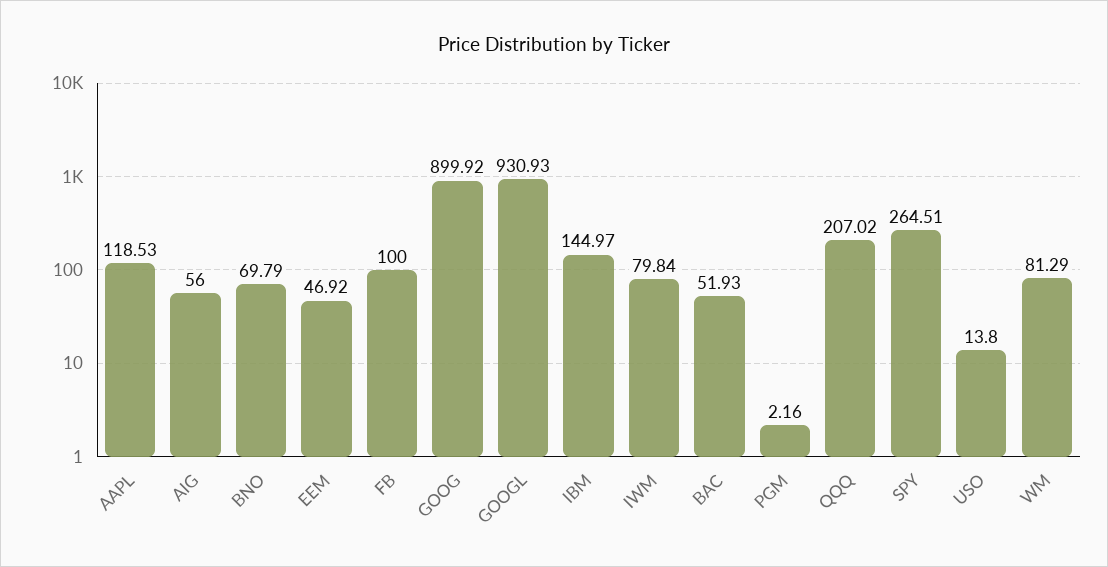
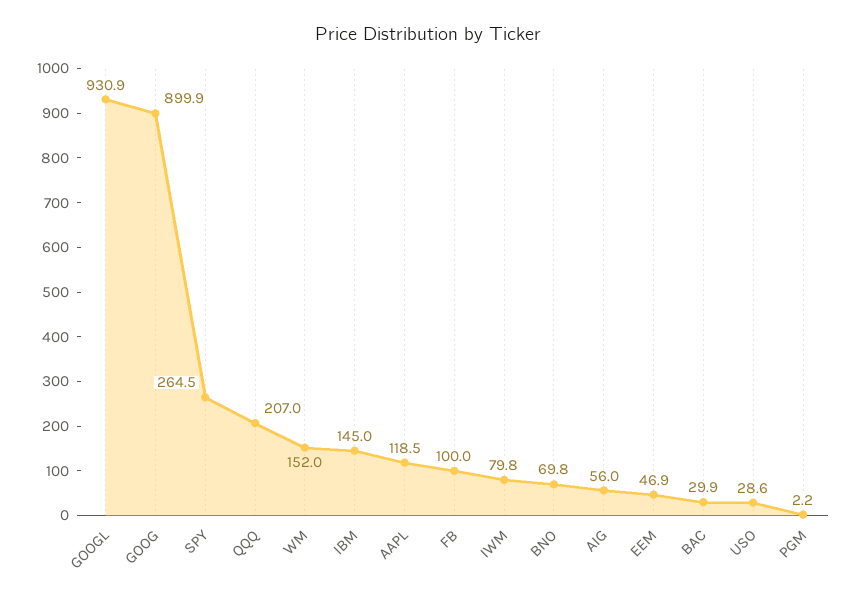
  {
    "AAPL": 118.53,
    "AIG": 56,
    "BNO": 69.79,
    "EEM": 46.92,
    "FB": 100,
    "GOOG": 899.92,
    "GOOGL": 930.93,
    "IBM": 144.97,
    "IWM": 79.84,
-   "BAC": 51.93,
+   "BAC": 29.9,
    "PGM": 2.16,
    "QQQ": 207.02,
    "SPY": 264.51,
-   "USO": 13.8,
+   "USO": 28.6,
-   "WM": 81.29
+   "WM": 152
  }

